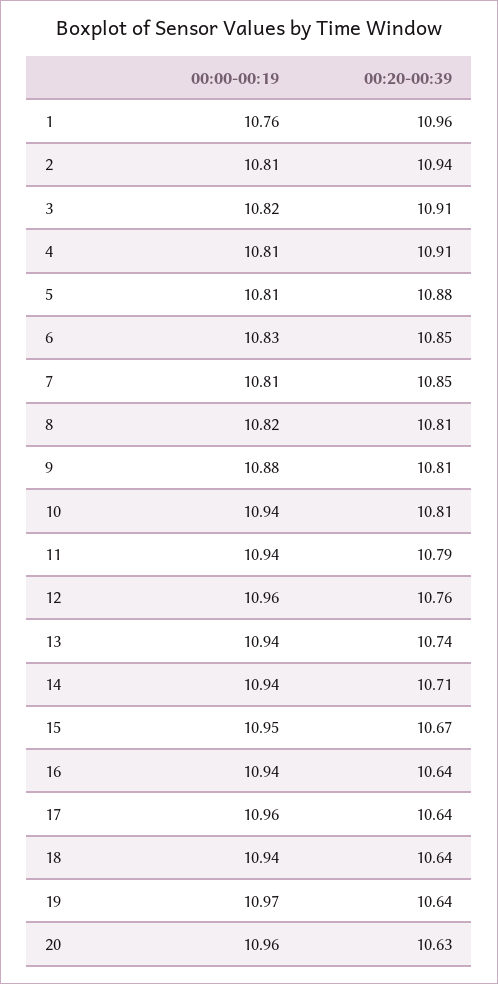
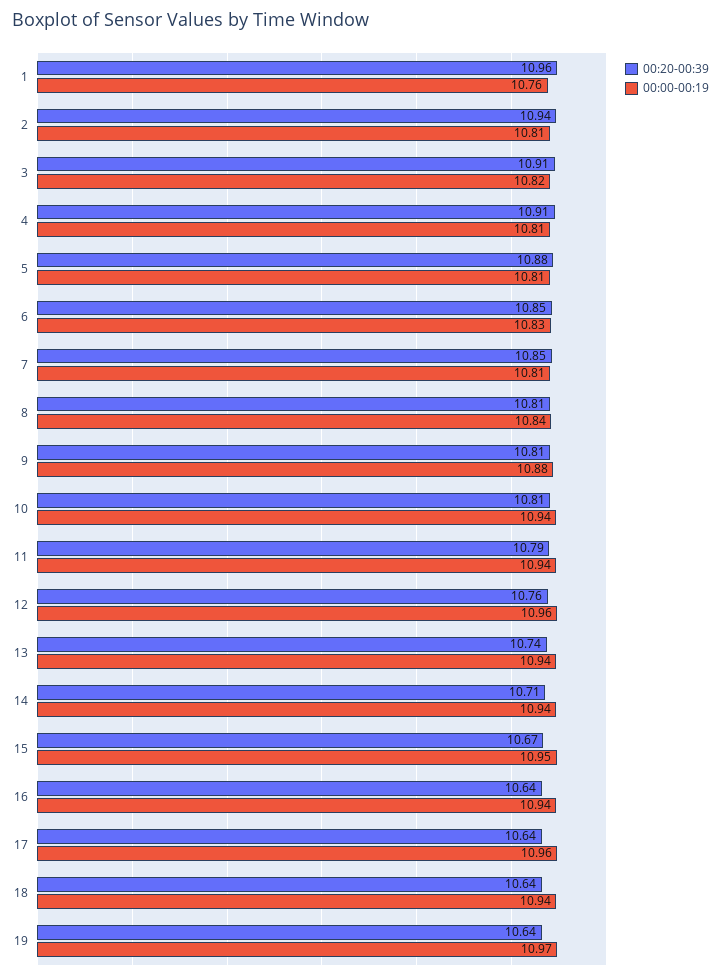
  {
    "00:00-00:19": {
      "1": 10.76,
      "2": 10.81,
      "3": 10.82,
      "4": 10.81,
      "5": 10.81,
      "6": 10.83,
      "7": 10.81,
-     "8": 10.82,
+     "8": 10.84,
      "9": 10.88,
      "10": 10.94,
      "11": 10.94,
      "12": 10.96,
      "13": 10.94,
      "14": 10.94,
      "15": 10.95,
      "16": 10.94,
      "17": 10.96,
      "18": 10.94,
-     "19": 10.97,
+     "19": 10.97
-     "20": 10.96
    },
    "00:20-00:39": {
      "1": 10.96,
      "2": 10.94,
      "3": 10.91,
      "4": 10.91,
      "5": 10.88,
      "6": 10.85,
      "7": 10.85,
      "8": 10.81,
      "9": 10.81,
      "10": 10.81,
      "11": 10.79,
      "12": 10.76,
      "13": 10.74,
      "14": 10.71,
      "15": 10.67,
      "16": 10.64,
      "17": 10.64,
      "18": 10.64,
-     "19": 10.64,
+     "19": 10.64
-     "20": 10.63
    }
  }

